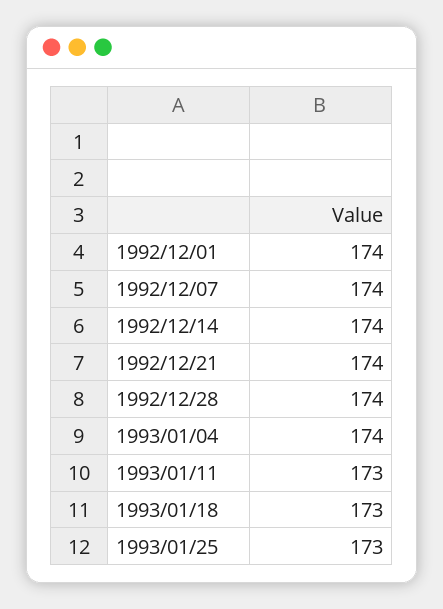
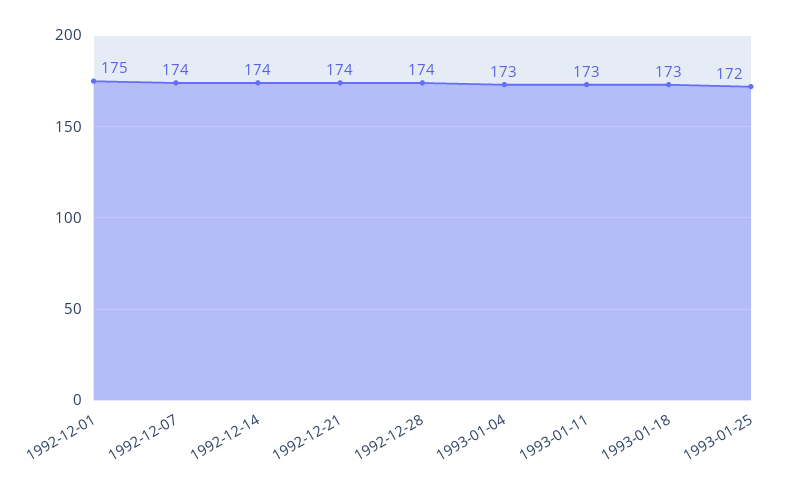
  {
-   "1992/12/01": 174,
+   "1992/12/01": 175,
    "1992/12/07": 174,
    "1992/12/14": 174,
    "1992/12/21": 174,
    "1992/12/28": 174,
-   "1993/01/04": 174,
+   "1993/01/04": 173,
    "1993/01/11": 173,
    "1993/01/18": 173,
-   "1993/01/25": 173
+   "1993/01/25": 172
  }

